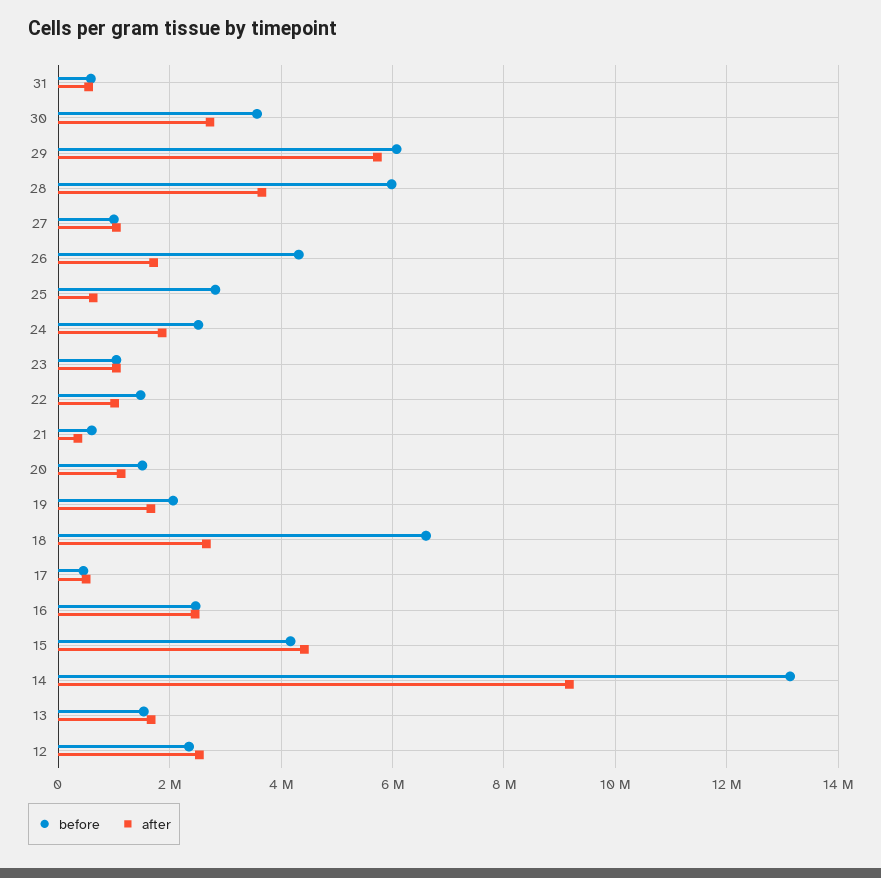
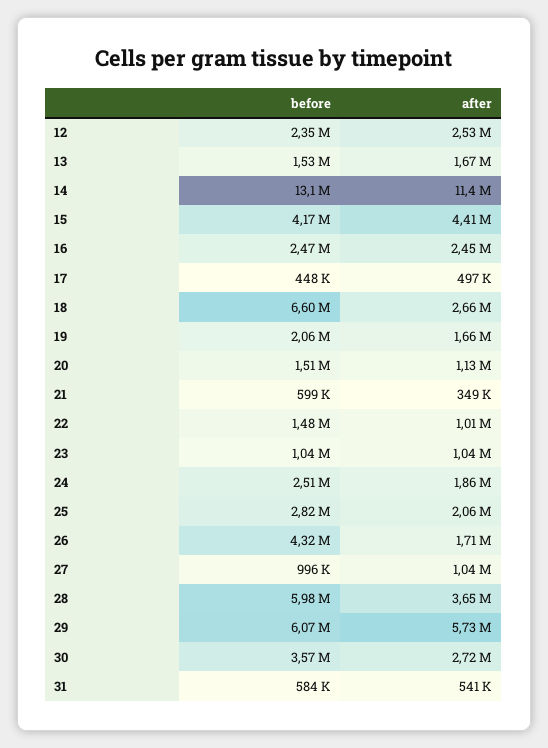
  {
    "before": {
      "31": 584000,
      "30": 3570000,
      "29": 6070000,
      "28": 5980000,
      "27": 996000,
      "26": 4320000,
      "25": 2820000,
      "24": 2510000,
      "23": 1040000,
      "22": 1480000,
      "21": 599000,
      "20": 1510000,
      "19": 2060000,
      "18": 6600000,
      "17": 448000,
      "16": 2470000,
      "15": 4170000,
      "14": 13100000,
      "13": 1530000,
      "12": 2350000
    },
    "after": {
      "31": 541000,
      "30": 2720000,
      "29": 5730000,
      "28": 3650000,
      "27": 1040000,
      "26": 1710000,
-     "25": 600000,
+     "25": 2060000,
      "24": 1860000,
      "23": 1040000,
      "22": 1010000,
      "21": 349000,
      "20": 1130000,
      "19": 1660000,
      "18": 2660000,
      "17": 497000,
      "16": 2450000,
      "15": 4410000,
-     "14": 9200000,
+     "14": 11400000,
      "13": 1670000,
      "12": 2530000
    }
  }

